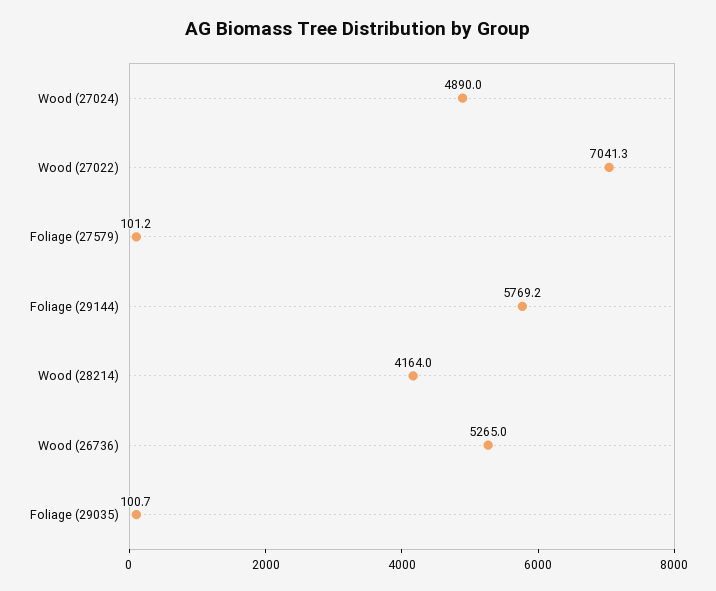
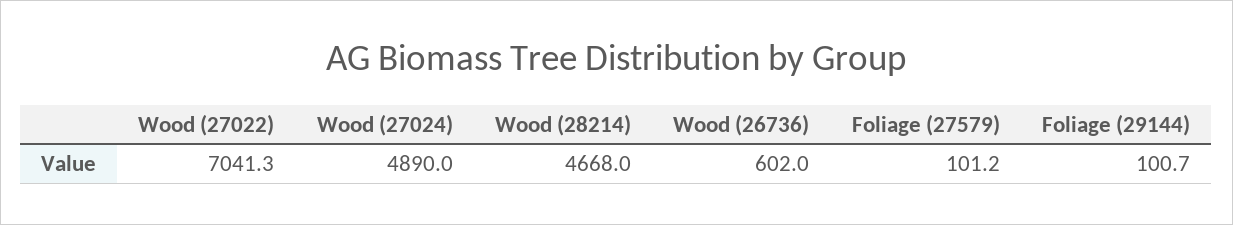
  {
    "Wood (27024)": 4890,
    "Wood (27022)": 7041.3,
    "Foliage (27579)": 101.2,
-   "Foliage (29144)": 5769.2,
+   "Foliage (29144)": 100.7,
-   "Wood (28214)": 4164,
+   "Wood (28214)": 4668,
-   "Wood (26736)": 5265,
+   "Wood (26736)": 602
-   "Foliage (29035)": 100.7
  }

